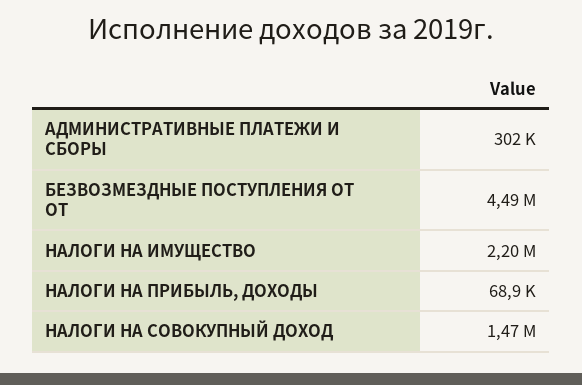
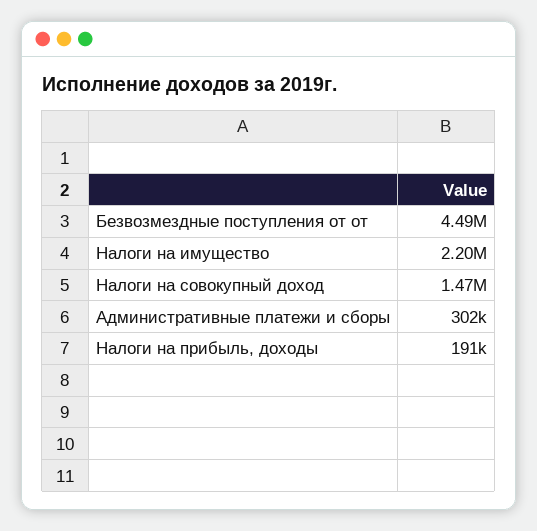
  {
    "АДМИНИСТРАТИВНЫЕ ПЛАТЕЖИ И СБОРЫ": 302000,
    "БЕЗВОЗМЕЗДНЫЕ ПОСТУПЛЕНИЯ ОТ ОТ": 4490000,
    "НАЛОГИ НА ИМУЩЕСТВО": 2200000,
-   "НАЛОГИ НА ПРИБЫЛЬ, ДОХОДЫ": 68900,
+   "НАЛОГИ НА ПРИБЫЛЬ, ДОХОДЫ": 191000,
    "НАЛОГИ НА СОВОКУПНЫЙ ДОХОД": 1470000
  }

